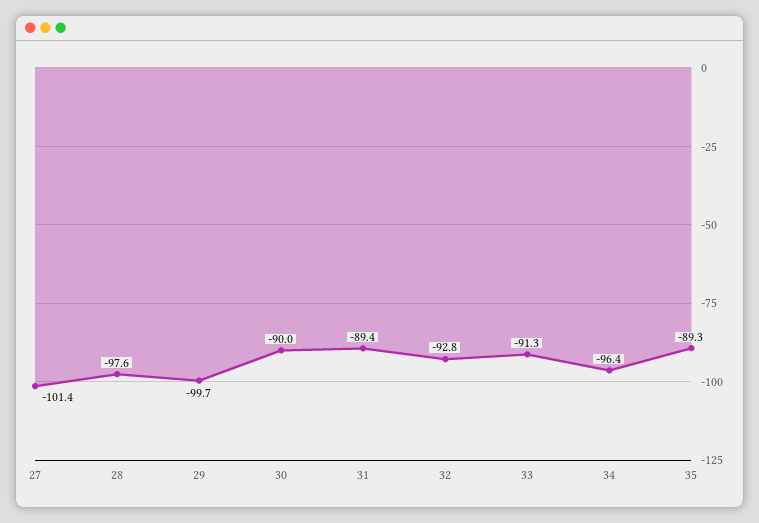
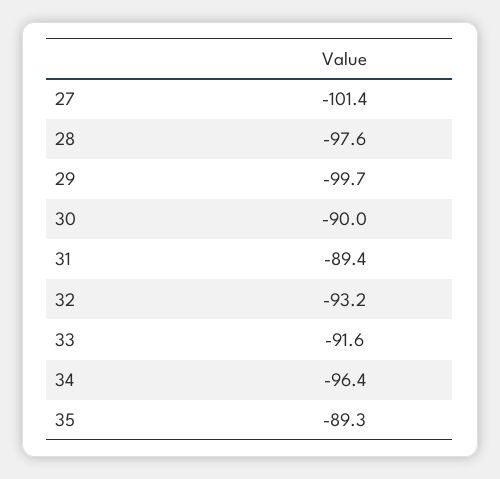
  {
    "27": -101.4,
    "28": -97.6,
    "29": -99.7,
    "30": -90,
    "31": -89.4,
-   "32": -92.8,
+   "32": -93.2,
-   "33": -91.3,
+   "33": -91.6,
    "34": -96.4,
    "35": -89.3
  }

